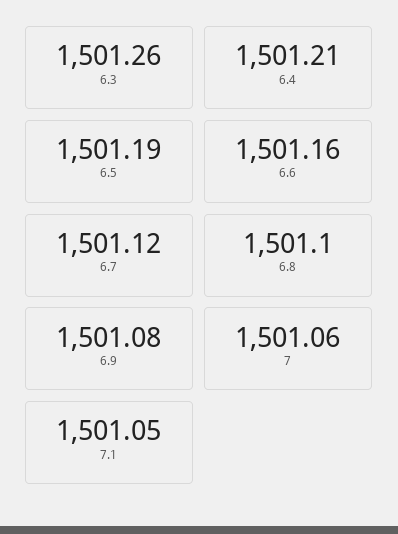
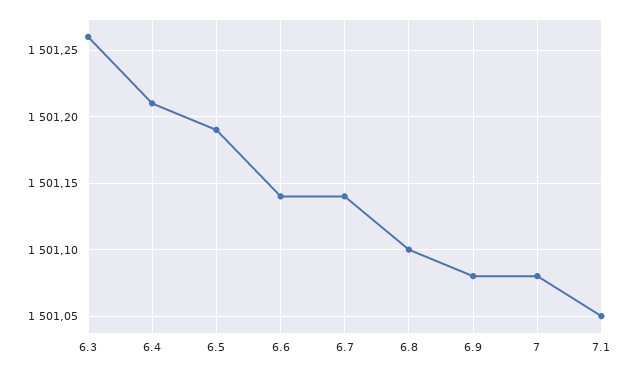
  {
    "6.3": 1501.26,
    "6.4": 1501.21,
    "6.5": 1501.19,
-   "6.6": 1501.16,
+   "6.6": 1501.14,
-   "6.7": 1501.12,
+   "6.7": 1501.14,
    "6.8": 1501.1,
    "6.9": 1501.08,
-   "7": 1501.06,
+   "7": 1501.08,
    "7.1": 1501.05
  }

